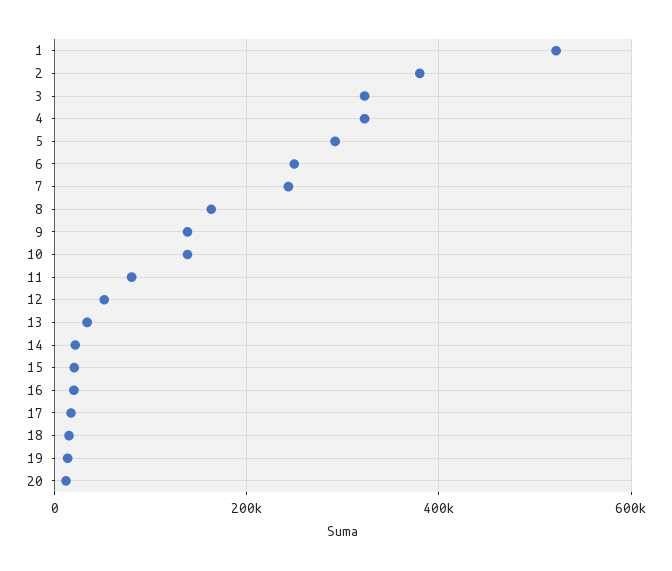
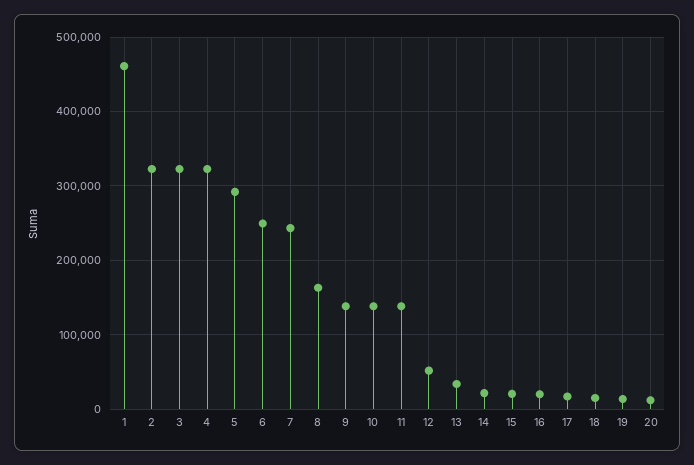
  {
-   "1": 520000,
+   "1": 460000,
-   "2": 380000,
+   "2": 320000,
    "3": 320000,
    "4": 320000,
    "5": 290000,
    "6": 250000,
    "7": 240000,
    "8": 160000,
    "9": 140000,
    "10": 140000,
-   "11": 80000,
+   "11": 140000,
    "12": 50000,
    "13": 30000,
    "14": 20000,
    "15": 20000,
    "16": 20000,
    "17": 20000,
    "18": 20000,
    "19": 10000,
    "20": 10000
  }

